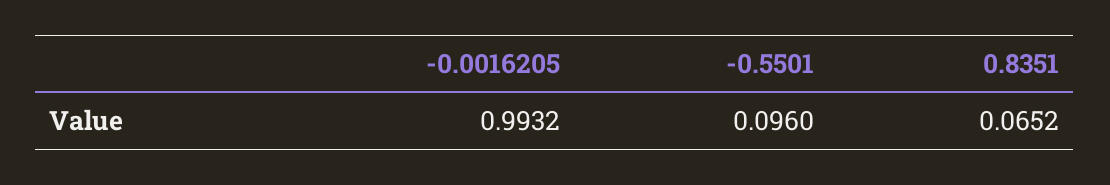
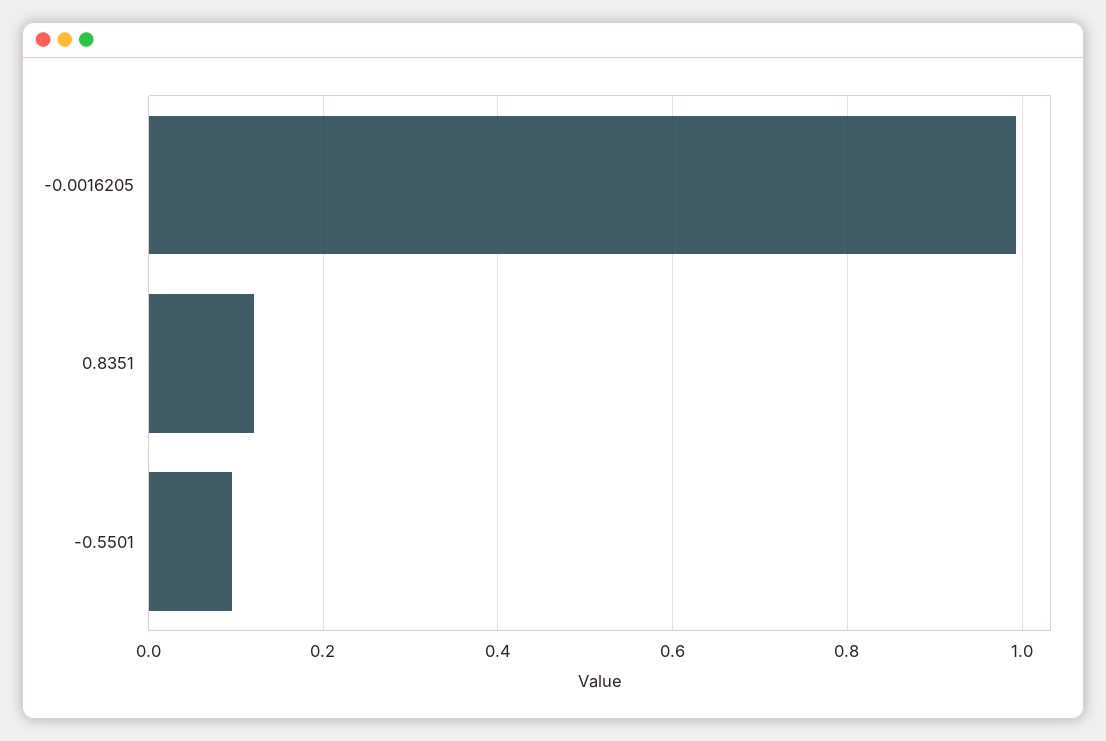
  {
    "-0.0016205": 0.9932,
    "-0.5501": 0.096,
-   "0.8351": 0.0652
+   "0.8351": 0.12
  }

